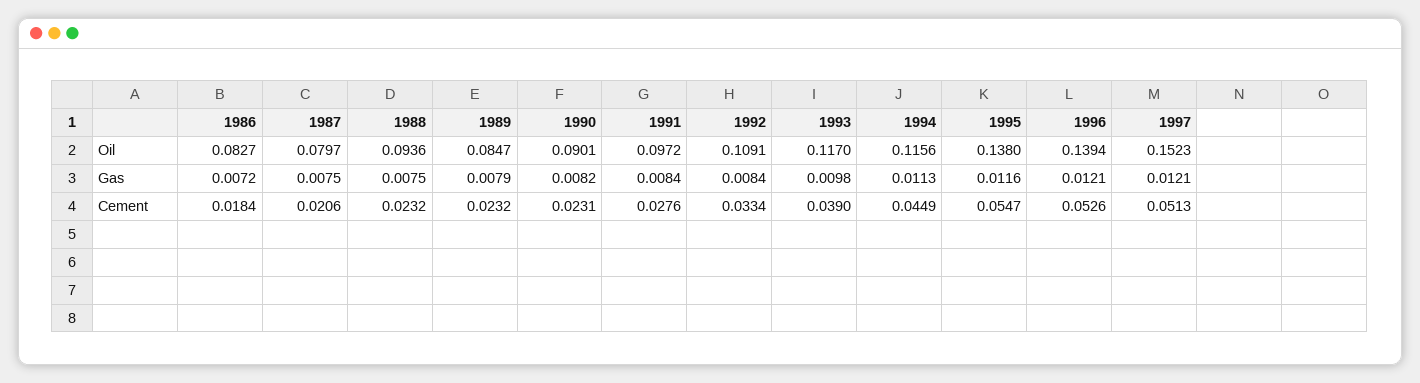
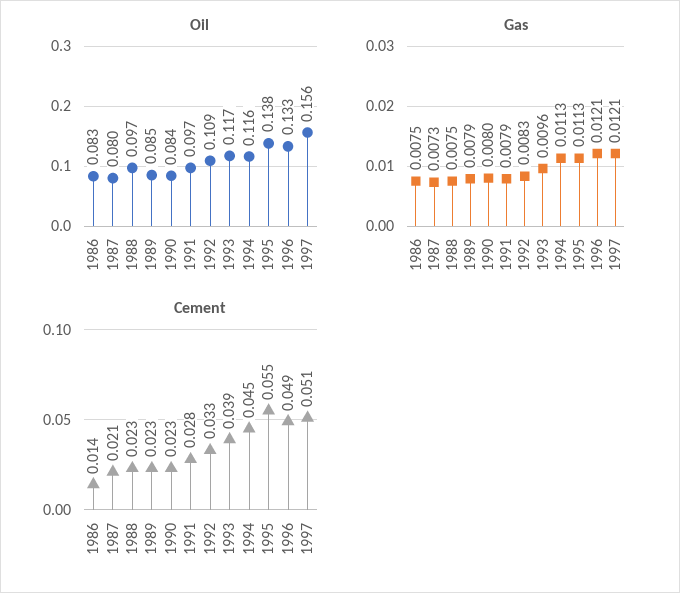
  {
    "Oil": {
      "1986": 0.0827,
      "1987": 0.0797,
-     "1988": 0.0936,
+     "1988": 0.097,
      "1989": 0.0847,
-     "1990": 0.0901,
+     "1990": 0.084,
      "1991": 0.0972,
      "1992": 0.1091,
      "1993": 0.117,
      "1994": 0.1156,
      "1995": 0.138,
-     "1996": 0.1394,
+     "1996": 0.133,
-     "1997": 0.1523
+     "1997": 0.156
    },
    "Gas": {
-     "1986": 0.0072,
+     "1986": 0.0075,
-     "1987": 0.0075,
+     "1987": 0.0073,
      "1988": 0.0075,
      "1989": 0.0079,
-     "1990": 0.0082,
+     "1990": 0.008,
-     "1991": 0.0084,
+     "1991": 0.0079,
-     "1992": 0.0084,
+     "1992": 0.0083,
-     "1993": 0.0098,
+     "1993": 0.0096,
      "1994": 0.0113,
-     "1995": 0.0116,
+     "1995": 0.0113,
      "1996": 0.0121,
      "1997": 0.0121
    },
    "Cement": {
-     "1986": 0.0184,
+     "1986": 0.014,
      "1987": 0.0206,
      "1988": 0.0232,
      "1989": 0.0232,
      "1990": 0.0231,
      "1991": 0.0276,
      "1992": 0.0334,
      "1993": 0.039,
      "1994": 0.0449,
      "1995": 0.0547,
-     "1996": 0.0526,
+     "1996": 0.049,
      "1997": 0.0513
    }
  }

